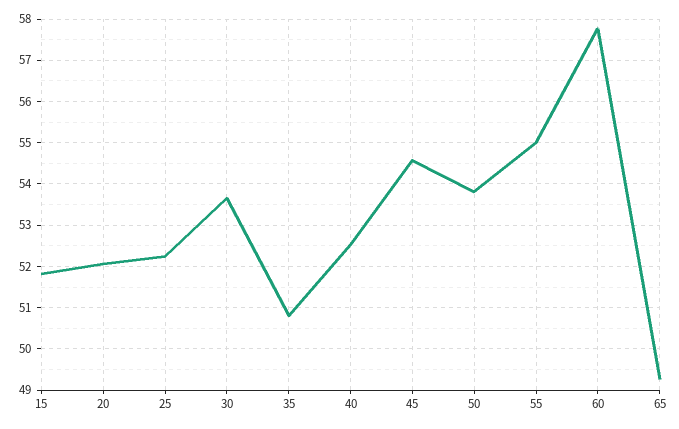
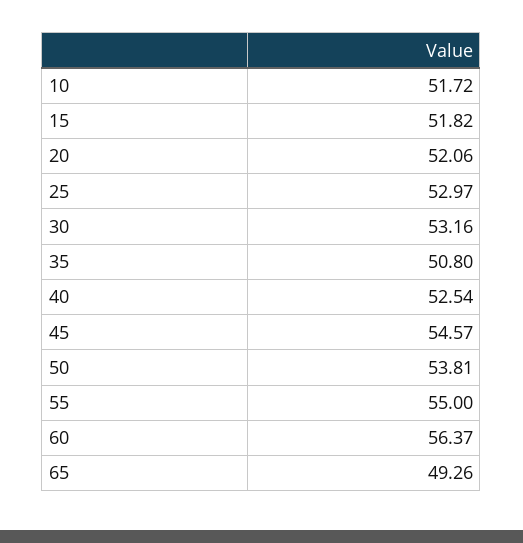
  {
    "15": 51.82,
    "20": 52.06,
-   "25": 52.2,
+   "25": 52.97,
-   "30": 53.6,
+   "30": 53.16,
    "35": 50.8,
    "40": 52.54,
    "45": 54.57,
    "50": 53.81,
    "55": 55,
-   "60": 57.8,
+   "60": 56.37,
-   "65": 49.26
+   "65": 49.26,
+   "10": 51.72
  }

